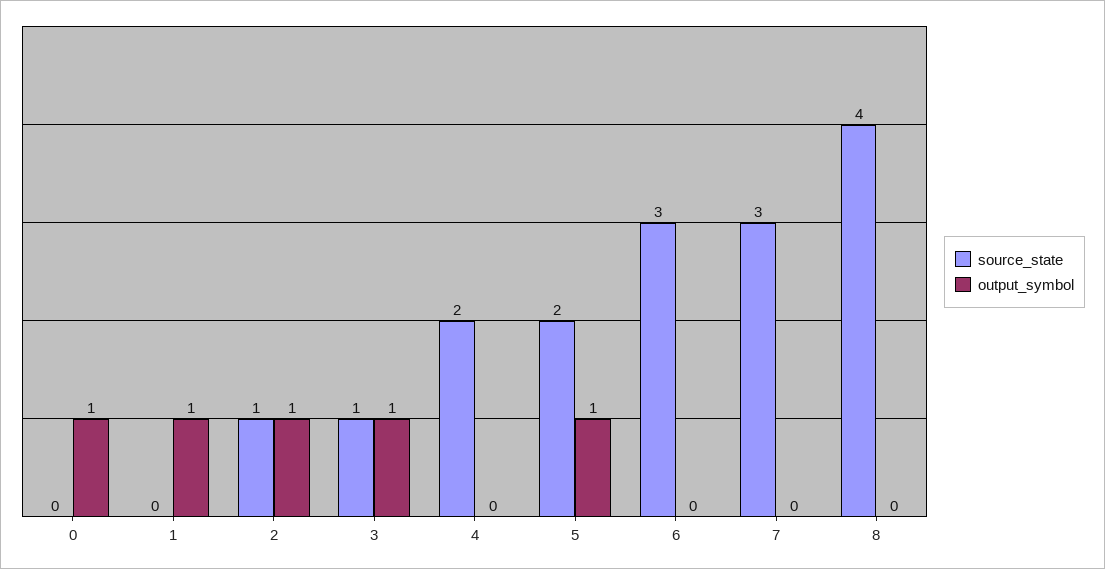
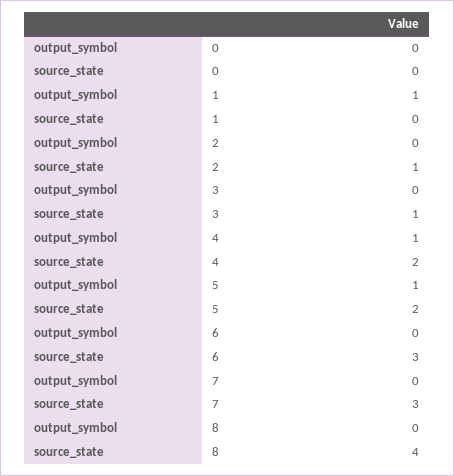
  {
    "source_state": {
      "0": 0,
      "1": 0,
      "2": 1,
      "3": 1,
      "4": 2,
      "5": 2,
      "6": 3,
      "7": 3,
      "8": 4
    },
    "output_symbol": {
-     "0": 1,
+     "0": 0,
      "1": 1,
-     "2": 1,
+     "2": 0,
-     "3": 1,
+     "3": 0,
-     "4": 0,
+     "4": 1,
      "5": 1,
      "6": 0,
      "7": 0,
      "8": 0
    }
  }

